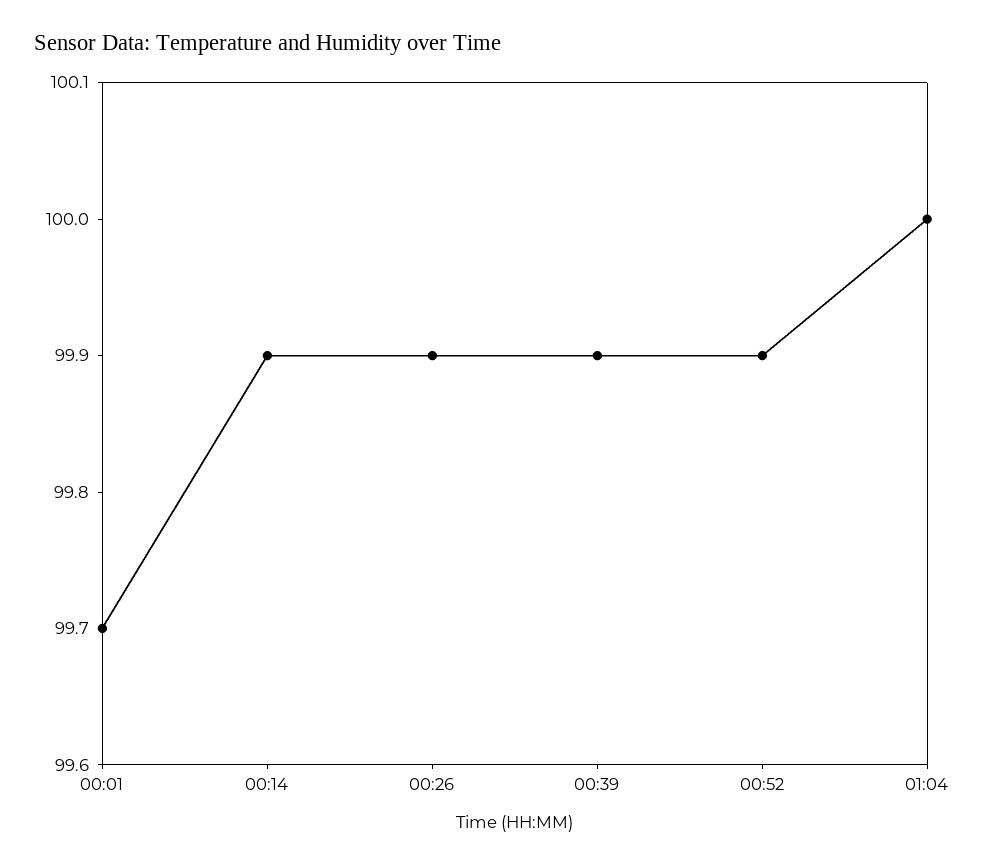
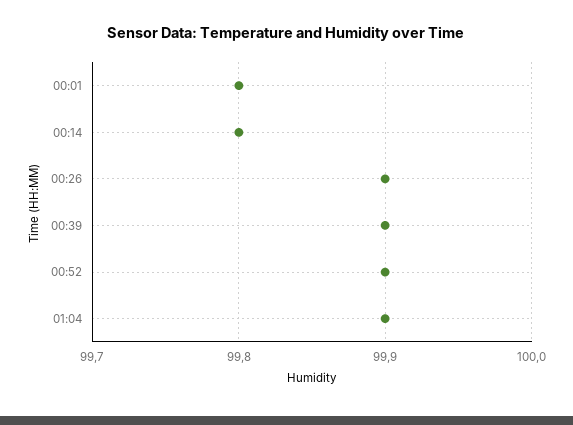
  {
-   "00:01": 99.7,
+   "00:01": 99.8,
-   "00:14": 99.9,
+   "00:14": 99.8,
    "00:26": 99.9,
    "00:39": 99.9,
    "00:52": 99.9,
-   "01:04": 100
+   "01:04": 99.9
  }

